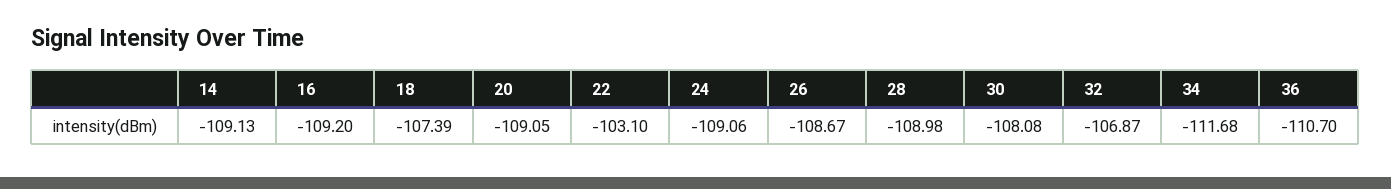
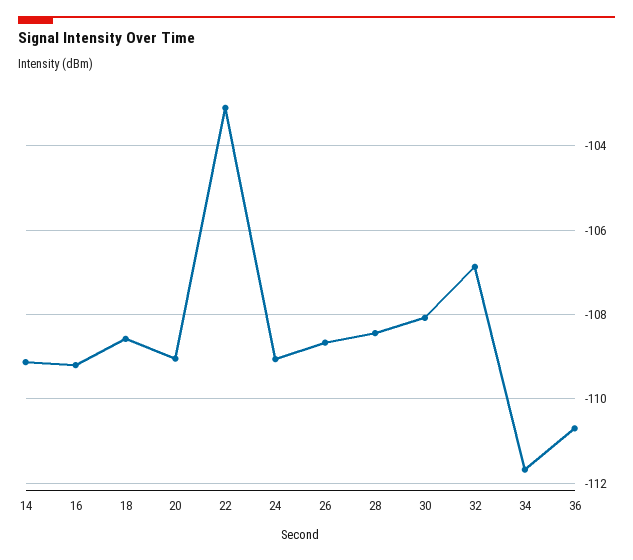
  {
    "14": -109.13,
    "16": -109.2,
-   "18": -107.39,
+   "18": -108.6,
    "20": -109.05,
    "22": -103.1,
    "24": -109.06,
    "26": -108.67,
-   "28": -108.98,
+   "28": -108.4,
    "30": -108.08,
    "32": -106.87,
    "34": -111.68,
    "36": -110.7
  }

